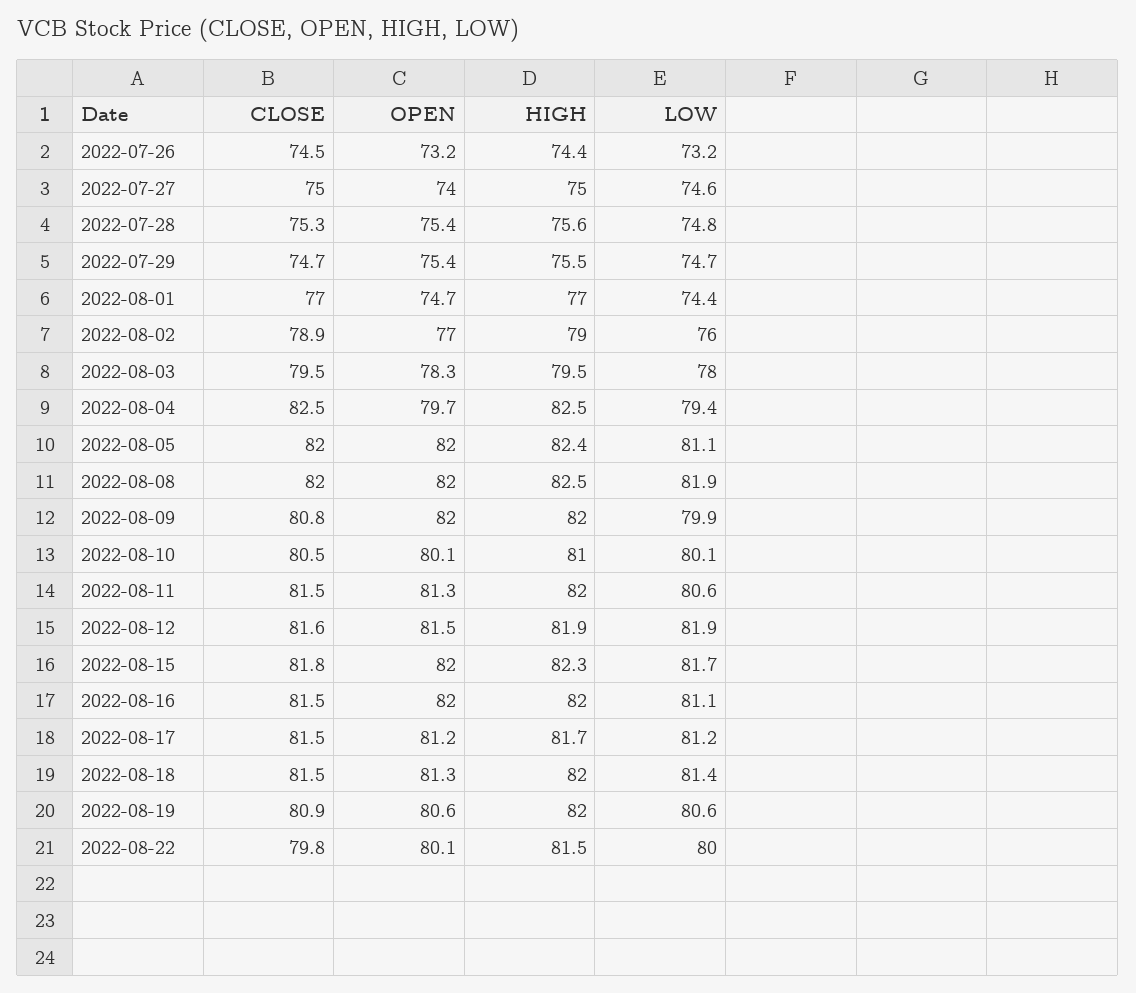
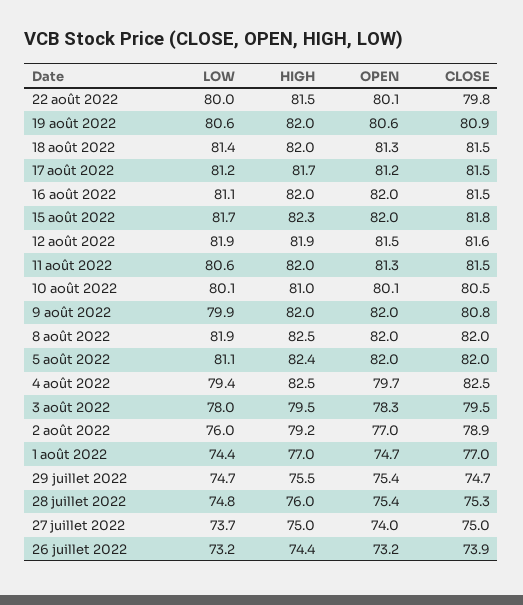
  {
    "CLOSE": {
-     "2022-07-26": 74.5,
+     "2022-07-26": 73.9,
      "2022-07-27": 75,
      "2022-07-28": 75.3,
      "2022-07-29": 74.7,
      "2022-08-01": 77,
      "2022-08-02": 78.9,
      "2022-08-03": 79.5,
      "2022-08-04": 82.5,
      "2022-08-05": 82,
      "2022-08-08": 82,
      "2022-08-09": 80.8,
      "2022-08-10": 80.5,
      "2022-08-11": 81.5,
      "2022-08-12": 81.6,
      "2022-08-15": 81.8,
      "2022-08-16": 81.5,
      "2022-08-17": 81.5,
      "2022-08-18": 81.5,
      "2022-08-19": 80.9,
      "2022-08-22": 79.8
    },
    "OPEN": {
      "2022-07-26": 73.2,
      "2022-07-27": 74,
      "2022-07-28": 75.4,
      "2022-07-29": 75.4,
      "2022-08-01": 74.7,
      "2022-08-02": 77,
      "2022-08-03": 78.3,
      "2022-08-04": 79.7,
      "2022-08-05": 82,
      "2022-08-08": 82,
      "2022-08-09": 82,
      "2022-08-10": 80.1,
      "2022-08-11": 81.3,
      "2022-08-12": 81.5,
      "2022-08-15": 82,
      "2022-08-16": 82,
      "2022-08-17": 81.2,
      "2022-08-18": 81.3,
      "2022-08-19": 80.6,
      "2022-08-22": 80.1
    },
    "HIGH": {
      "2022-07-26": 74.4,
      "2022-07-27": 75,
-     "2022-07-28": 75.6,
+     "2022-07-28": 76,
      "2022-07-29": 75.5,
      "2022-08-01": 77,
-     "2022-08-02": 79,
+     "2022-08-02": 79.2,
      "2022-08-03": 79.5,
      "2022-08-04": 82.5,
      "2022-08-05": 82.4,
      "2022-08-08": 82.5,
      "2022-08-09": 82,
      "2022-08-10": 81,
      "2022-08-11": 82,
      "2022-08-12": 81.9,
      "2022-08-15": 82.3,
      "2022-08-16": 82,
      "2022-08-17": 81.7,
      "2022-08-18": 82,
      "2022-08-19": 82,
      "2022-08-22": 81.5
    },
    "LOW": {
      "2022-07-26": 73.2,
-     "2022-07-27": 74.6,
+     "2022-07-27": 73.7,
      "2022-07-28": 74.8,
      "2022-07-29": 74.7,
      "2022-08-01": 74.4,
      "2022-08-02": 76,
      "2022-08-03": 78,
      "2022-08-04": 79.4,
      "2022-08-05": 81.1,
      "2022-08-08": 81.9,
      "2022-08-09": 79.9,
      "2022-08-10": 80.1,
      "2022-08-11": 80.6,
      "2022-08-12": 81.9,
      "2022-08-15": 81.7,
      "2022-08-16": 81.1,
      "2022-08-17": 81.2,
      "2022-08-18": 81.4,
      "2022-08-19": 80.6,
      "2022-08-22": 80
    }
  }

